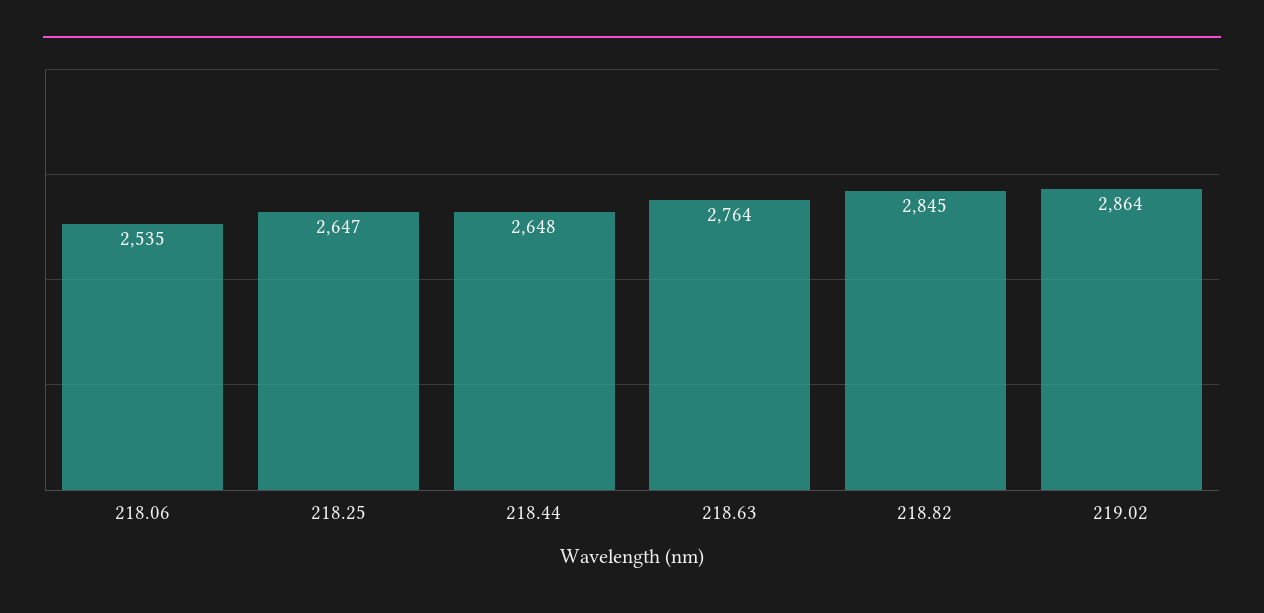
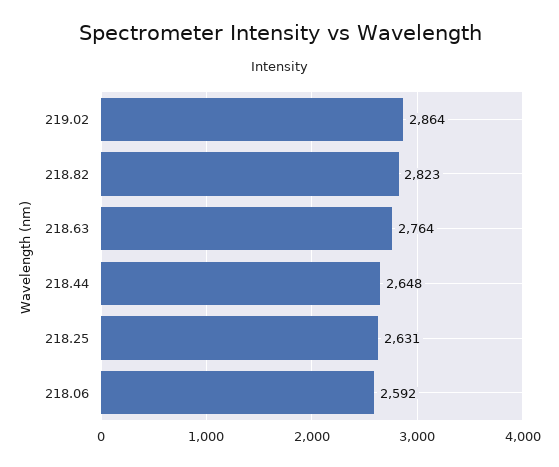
  {
-   "218.06": 2535,
+   "218.06": 2592,
-   "218.25": 2647,
+   "218.25": 2631,
    "218.44": 2648,
    "218.63": 2764,
-   "218.82": 2845,
+   "218.82": 2823,
    "219.02": 2864
  }

